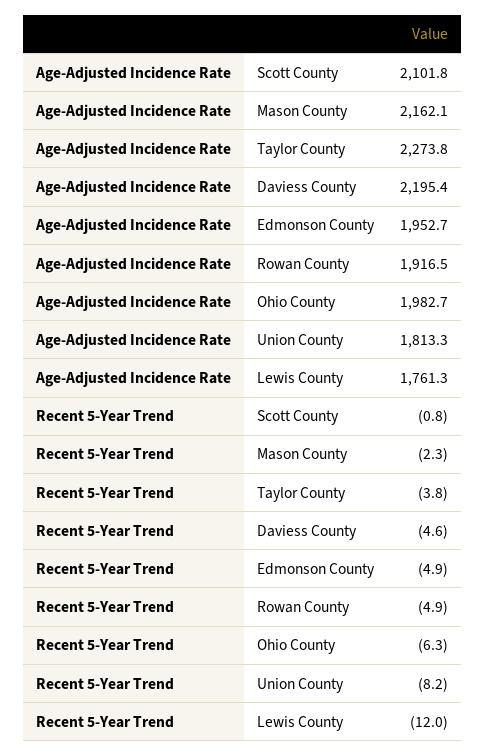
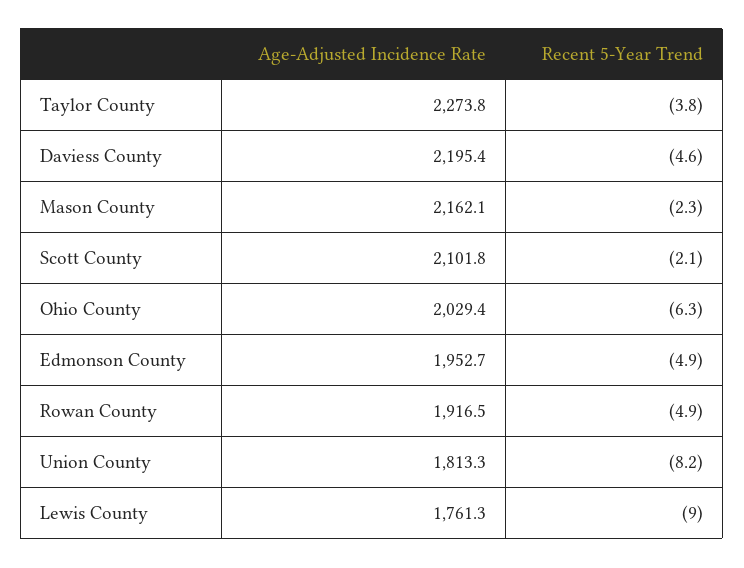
  {
    "Age-Adjusted Incidence Rate": {
      "Scott County": 2101.8,
      "Mason County": 2162.1,
      "Taylor County": 2273.8,
      "Daviess County": 2195.4,
      "Edmonson County": 1952.7,
      "Rowan County": 1916.5,
-     "Ohio County": 1982.7,
+     "Ohio County": 2029.4,
      "Union County": 1813.3,
      "Lewis County": 1761.3
    },
    "Recent 5-Year Trend": {
-     "Scott County": -0.8,
+     "Scott County": -2.1,
      "Mason County": -2.3,
      "Taylor County": -3.8,
      "Daviess County": -4.6,
      "Edmonson County": -4.9,
      "Rowan County": -4.9,
      "Ohio County": -6.3,
      "Union County": -8.2,
-     "Lewis County": -12
+     "Lewis County": -9
    }
  }

